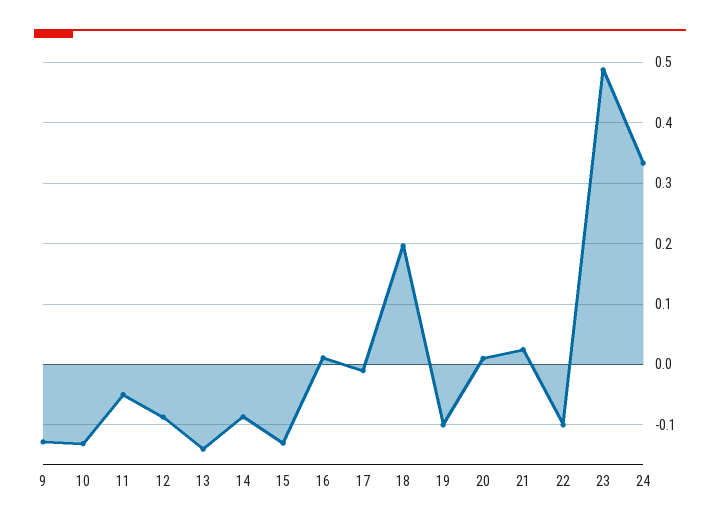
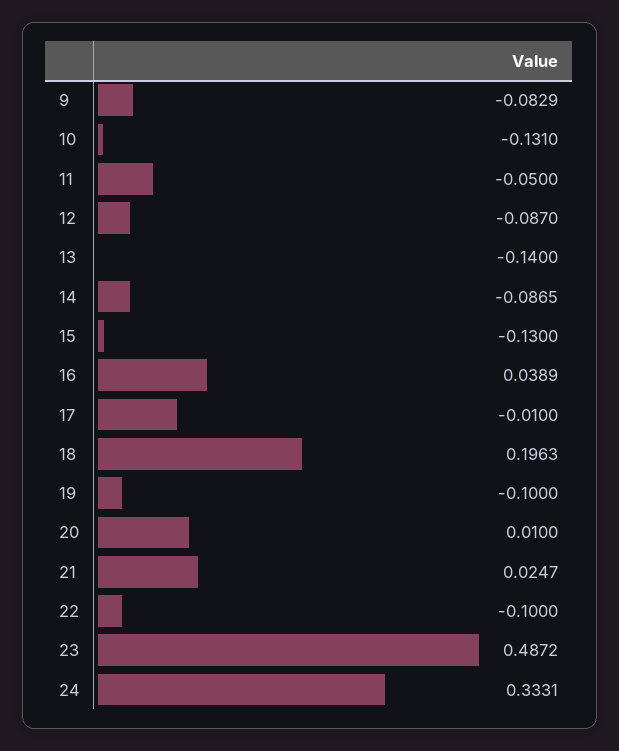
  {
-   "9": -0.13,
+   "9": -0.0829,
    "10": -0.131,
    "11": -0.05,
    "12": -0.087,
    "13": -0.14,
    "14": -0.0865,
    "15": -0.13,
-   "16": 0.01,
+   "16": 0.0389,
    "17": -0.01,
    "18": 0.1963,
    "19": -0.1,
    "20": 0.01,
    "21": 0.0247,
    "22": -0.1,
    "23": 0.4872,
    "24": 0.3331
  }

